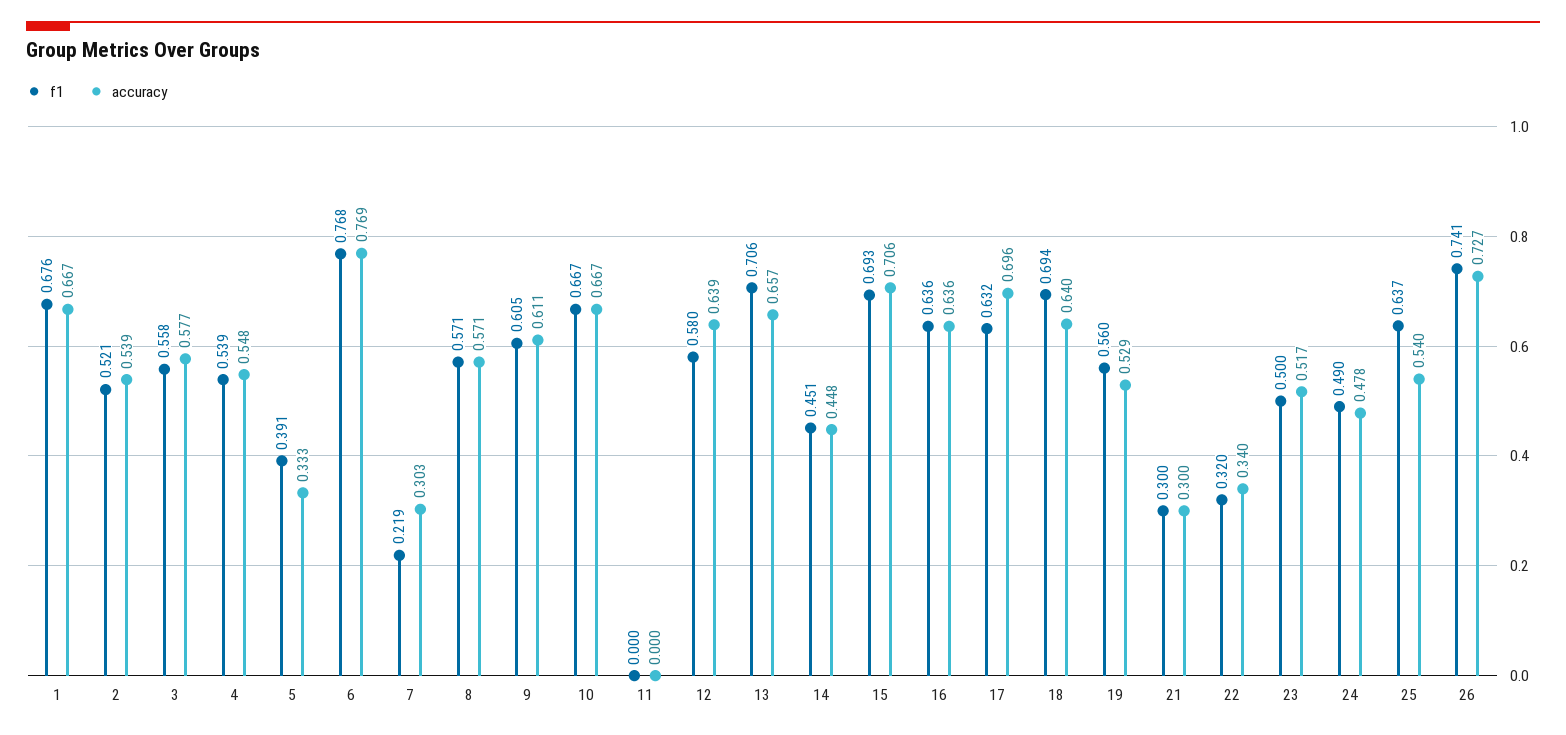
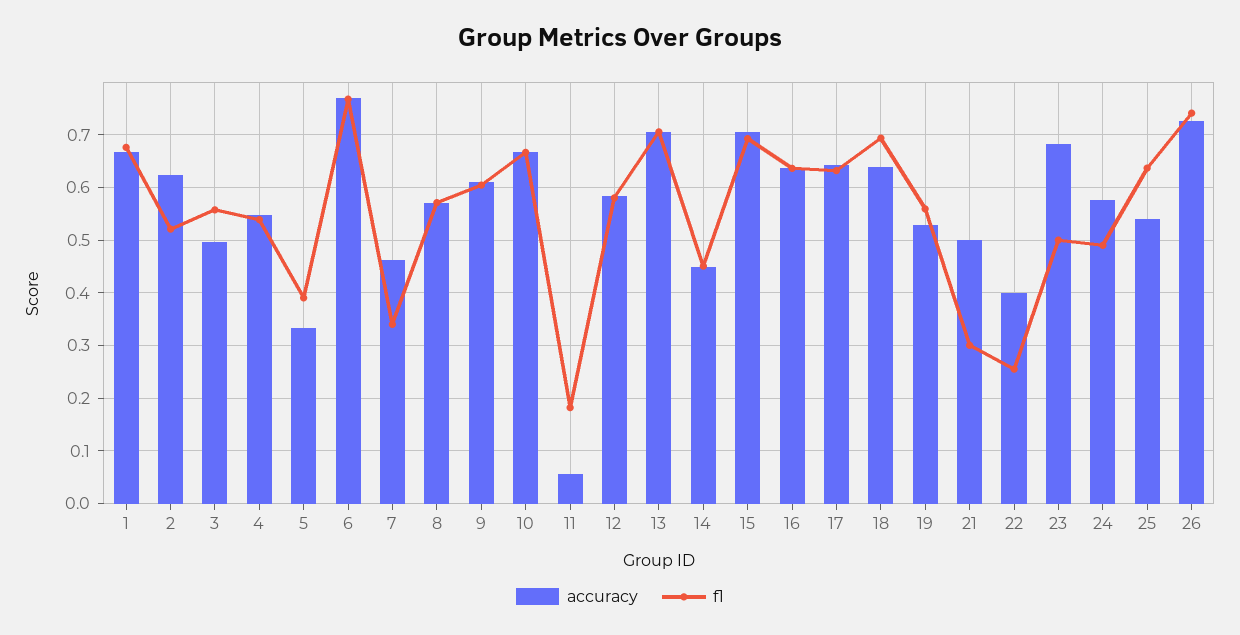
  {
    "f1": {
      "1": 0.676,
      "2": 0.521,
      "3": 0.558,
      "4": 0.539,
      "5": 0.391,
      "6": 0.768,
-     "7": 0.219,
+     "7": 0.34,
      "8": 0.571,
      "9": 0.605,
      "10": 0.667,
-     "11": 0,
+     "11": 0.18,
      "12": 0.58,
      "13": 0.706,
      "14": 0.451,
      "15": 0.693,
      "16": 0.636,
      "17": 0.632,
      "18": 0.694,
      "19": 0.56,
      "21": 0.3,
-     "22": 0.32,
+     "22": 0.26,
      "23": 0.5,
      "24": 0.49,
      "25": 0.637,
      "26": 0.741
    },
    "accuracy": {
      "1": 0.667,
-     "2": 0.539,
+     "2": 0.62,
-     "3": 0.577,
+     "3": 0.5,
      "4": 0.548,
      "5": 0.333,
      "6": 0.769,
-     "7": 0.303,
+     "7": 0.46,
      "8": 0.571,
      "9": 0.611,
      "10": 0.667,
-     "11": 0,
+     "11": 0.06,
-     "12": 0.639,
+     "12": 0.58,
-     "13": 0.657,
+     "13": 0.7,
      "14": 0.448,
      "15": 0.706,
      "16": 0.636,
-     "17": 0.696,
+     "17": 0.64,
      "18": 0.64,
      "19": 0.529,
-     "21": 0.3,
+     "21": 0.5,
-     "22": 0.34,
+     "22": 0.4,
-     "23": 0.517,
+     "23": 0.68,
-     "24": 0.478,
+     "24": 0.58,
      "25": 0.54,
      "26": 0.727
    }
  }

